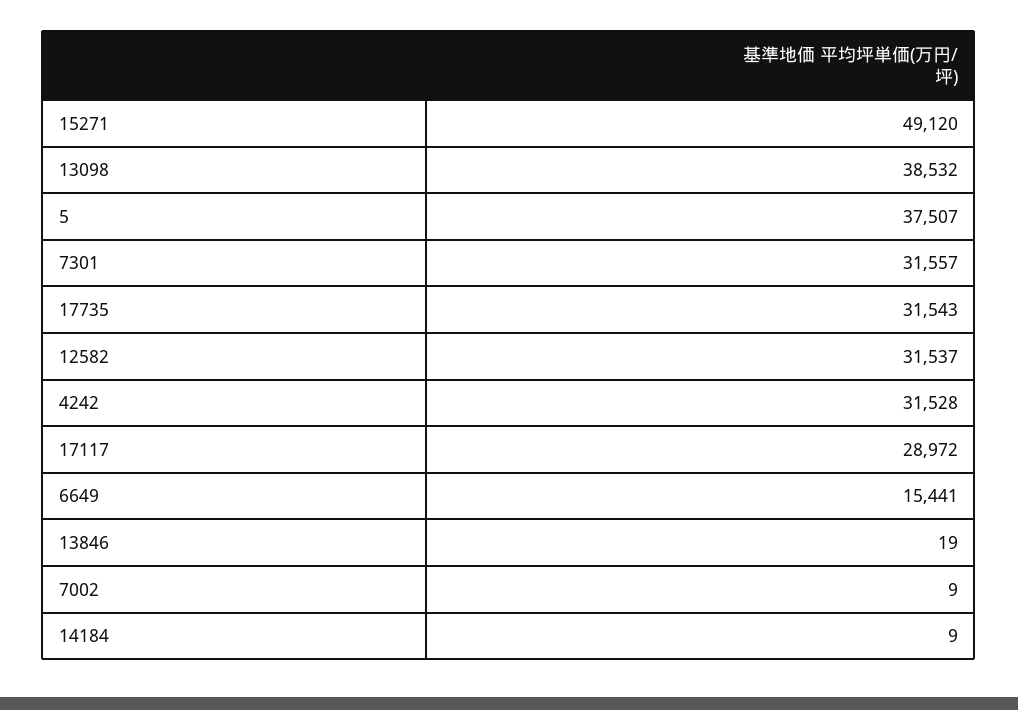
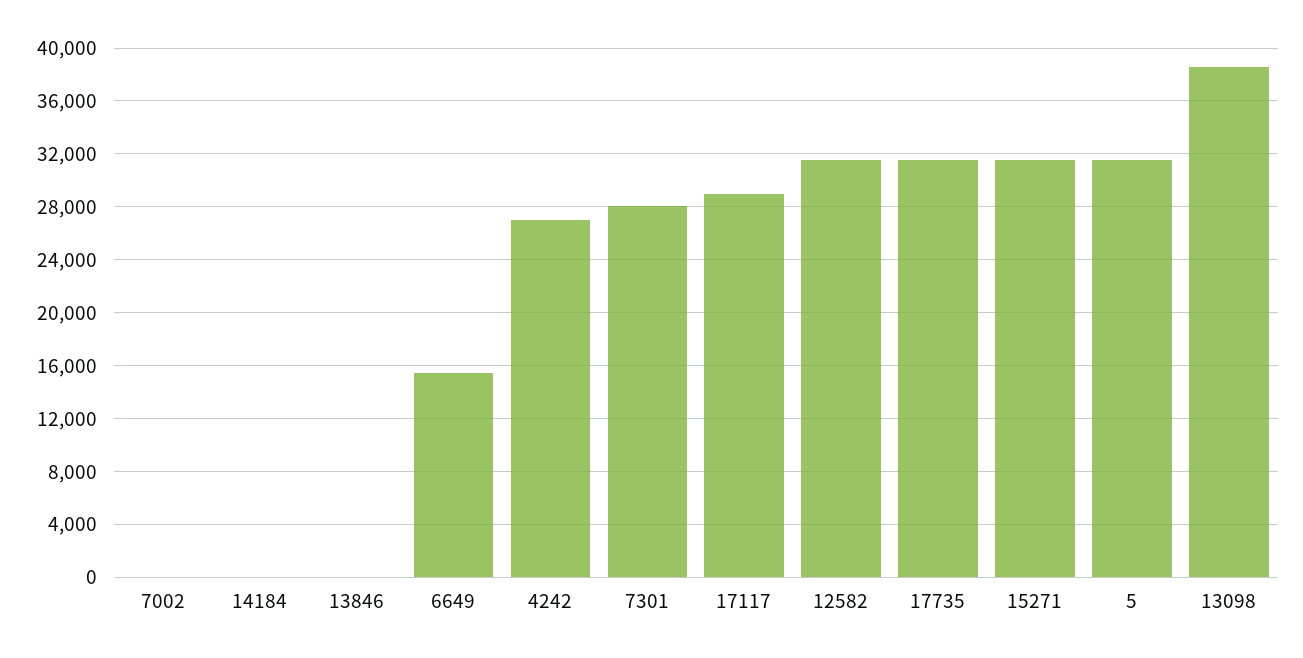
  {
-   "15271": 49120,
+   "15271": 31500,
    "13098": 38532,
-   "5": 37507,
+   "5": 31500,
-   "7301": 31557,
+   "7301": 28000,
    "17735": 31543,
    "12582": 31537,
-   "4242": 31528,
+   "4242": 27000,
    "17117": 28972,
    "6649": 15441,
    "13846": 19,
    "7002": 9,
    "14184": 9
  }

